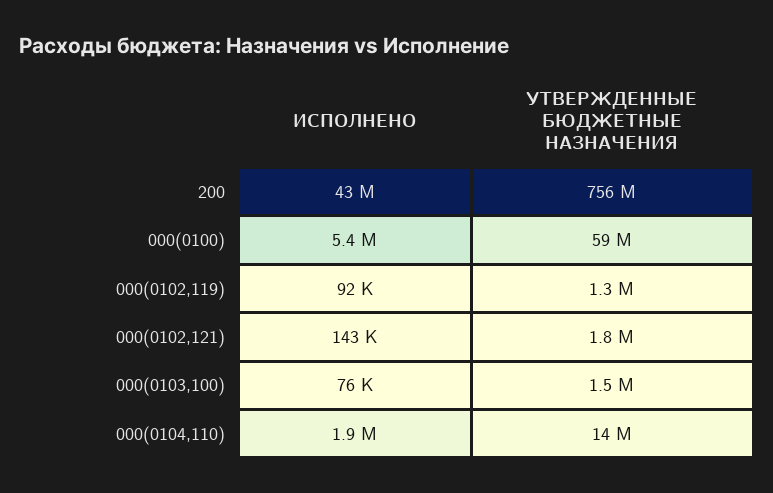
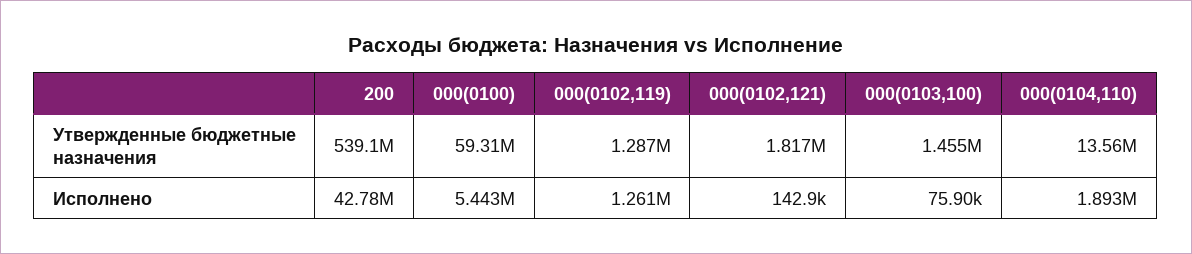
  {
    "ИСПОЛНЕНО": {
      "200": 42780000,
      "000(0100)": 5443000,
-     "000(0102,119)": 92000,
+     "000(0102,119)": 1261000,
      "000(0102,121)": 142900,
      "000(0103,100)": 75900,
      "000(0104,110)": 1893000
    },
    "УТВЕРЖДЕННЫЕ БЮДЖЕТНЫЕ НАЗНАЧЕНИЯ": {
-     "200": 756000000,
+     "200": 539100000,
      "000(0100)": 59310000,
      "000(0102,119)": 1287000,
      "000(0102,121)": 1817000,
      "000(0103,100)": 1455000,
      "000(0104,110)": 13560000
    }
  }

